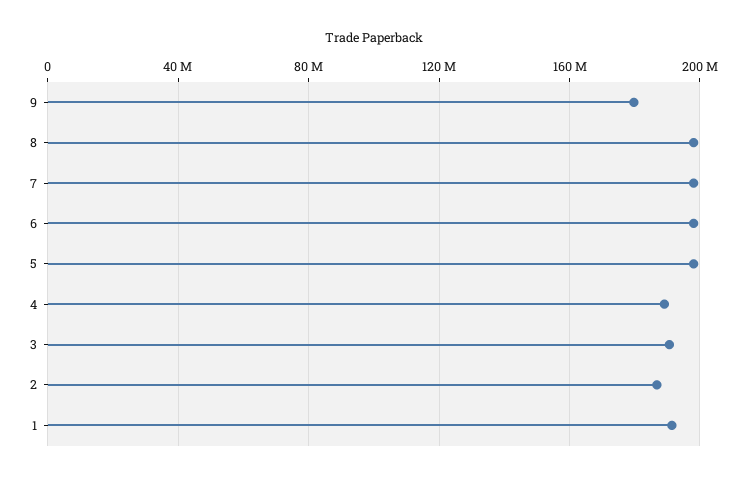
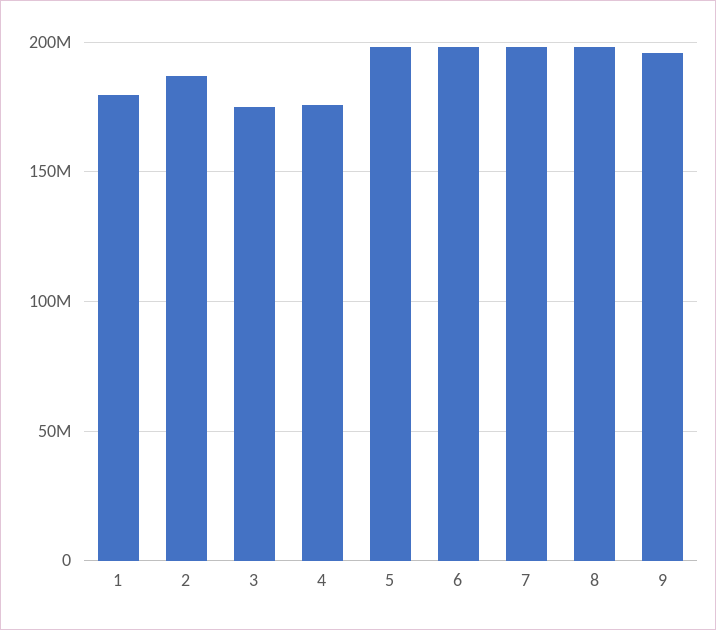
  {
-   "9": 180000000,
+   "9": 195000000,
    "8": 200000000,
    "7": 200000000,
    "6": 200000000,
    "5": 200000000,
-   "4": 190000000,
+   "4": 175000000,
-   "3": 190000000,
+   "3": 175000000,
    "2": 185000000,
-   "1": 190000000
+   "1": 180000000
  }

